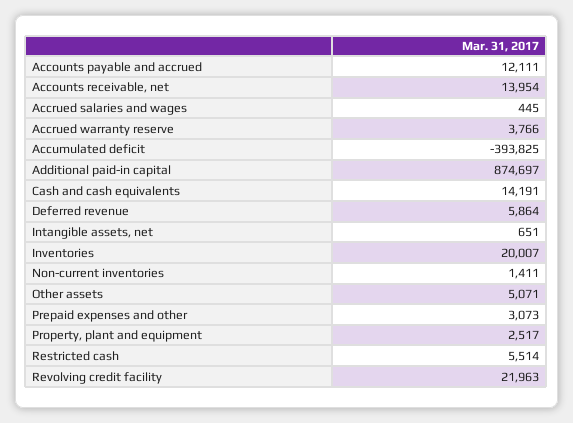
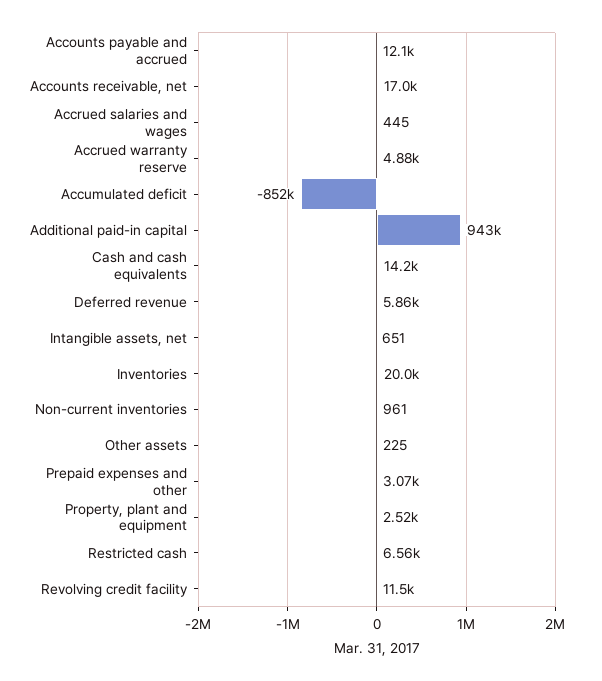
  {
    "Accounts payable and accrued": 12111,
-   "Accounts receivable, net": 13954,
+   "Accounts receivable, net": 17000,
    "Accrued salaries and wages": 445,
-   "Accrued warranty reserve": 3766,
+   "Accrued warranty reserve": 4880,
-   "Accumulated deficit": -393825,
+   "Accumulated deficit": -852000,
-   "Additional paid-in capital": 874697,
+   "Additional paid-in capital": 943000,
    "Cash and cash equivalents": 14191,
    "Deferred revenue": 5864,
    "Intangible assets, net": 651,
    "Inventories": 20007,
-   "Non-current inventories": 1411,
+   "Non-current inventories": 961,
-   "Other assets": 5071,
+   "Other assets": 225,
    "Prepaid expenses and other": 3073,
    "Property, plant and equipment": 2517,
-   "Restricted cash": 5514,
+   "Restricted cash": 6560,
-   "Revolving credit facility": 21963
+   "Revolving credit facility": 11500
  }

